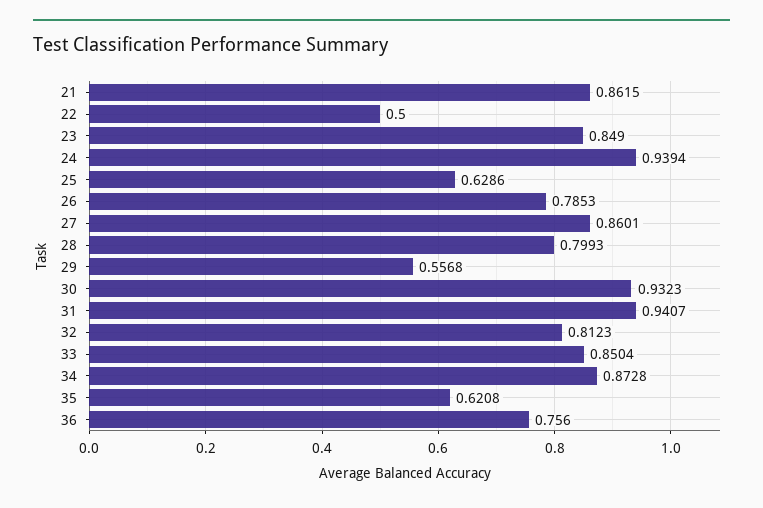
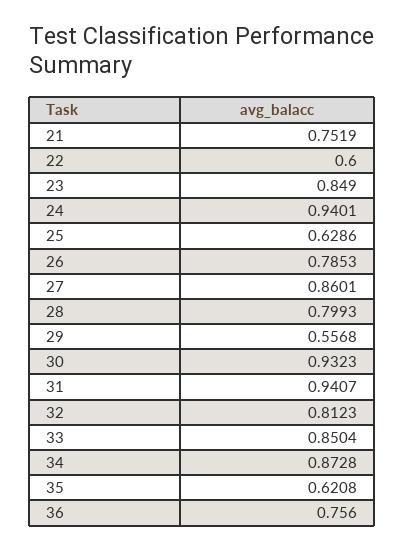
  {
-   "21": 0.8615,
+   "21": 0.7519,
-   "22": 0.5,
+   "22": 0.6,
    "23": 0.849,
-   "24": 0.9394,
+   "24": 0.9401,
    "25": 0.6286,
    "26": 0.7853,
    "27": 0.8601,
    "28": 0.7993,
    "29": 0.5568,
    "30": 0.9323,
    "31": 0.9407,
    "32": 0.8123,
    "33": 0.8504,
    "34": 0.8728,
    "35": 0.6208,
    "36": 0.756
  }

